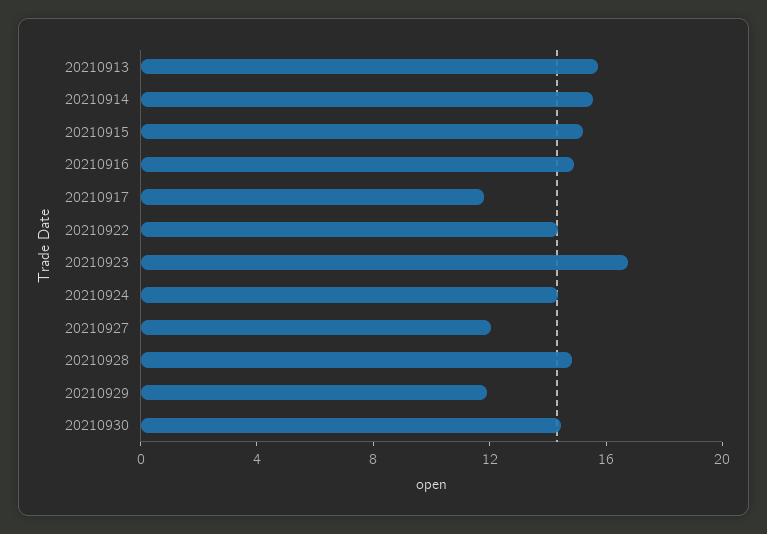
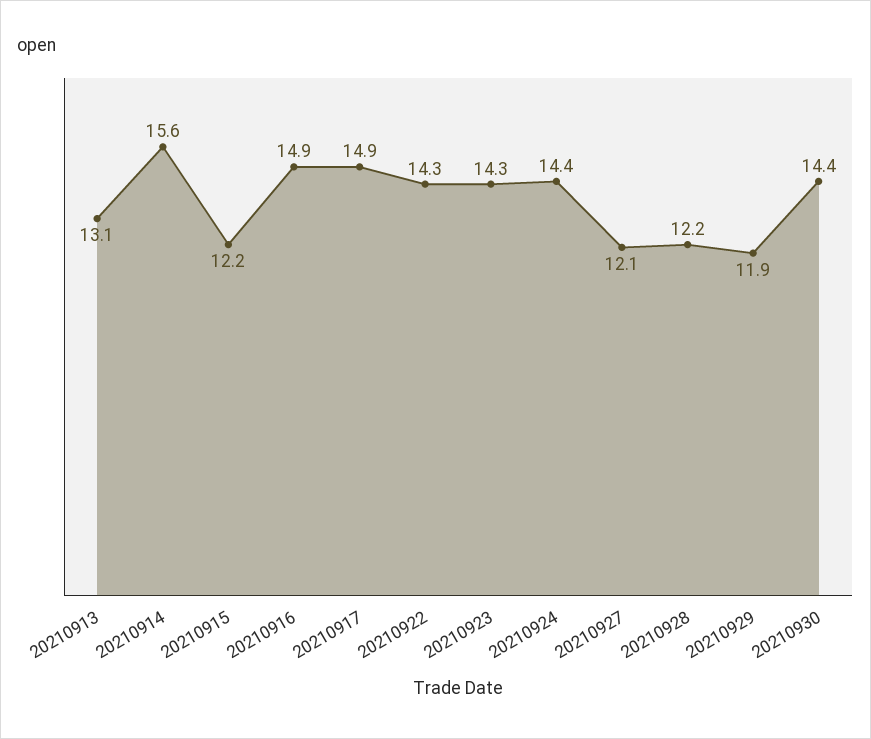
  {
-   "20210913": 16,
+   "20210913": 13.1,
    "20210914": 15.6,
-   "20210915": 15,
+   "20210915": 12.2,
    "20210916": 14.9,
-   "20210917": 12,
+   "20210917": 14.9,
    "20210922": 14.3,
-   "20210923": 17,
+   "20210923": 14.3,
    "20210924": 14.4,
    "20210927": 12.1,
-   "20210928": 15,
+   "20210928": 12.2,
    "20210929": 11.9,
    "20210930": 14.4
  }

